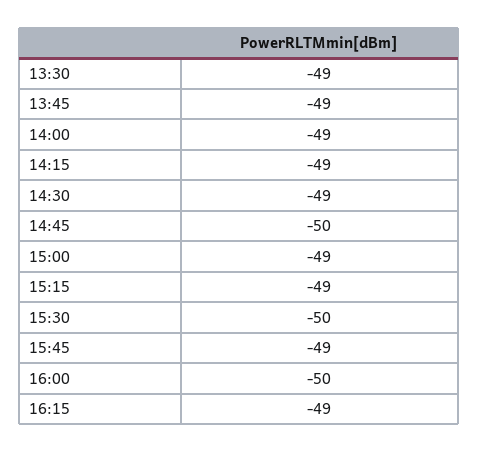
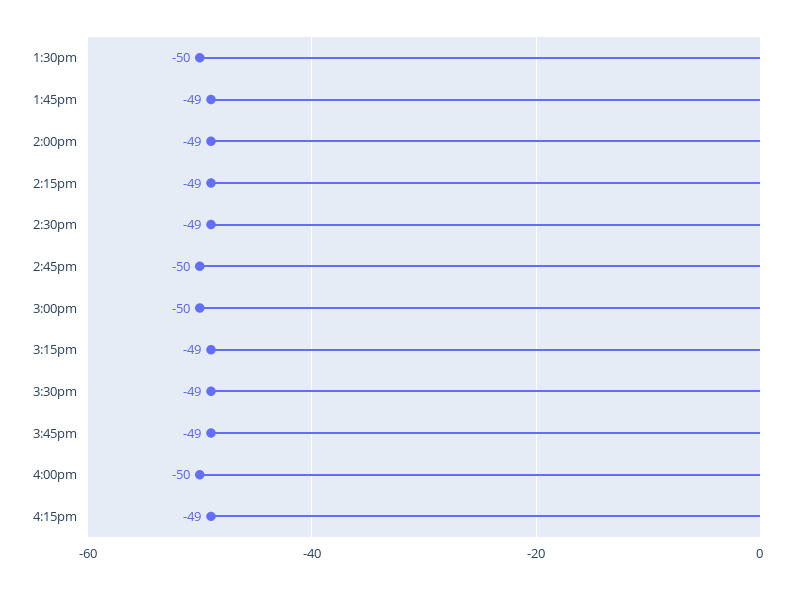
  {
-   "13:30": -49,
+   "13:30": -50,
    "13:45": -49,
    "14:00": -49,
    "14:15": -49,
    "14:30": -49,
    "14:45": -50,
-   "15:00": -49,
+   "15:00": -50,
    "15:15": -49,
-   "15:30": -50,
+   "15:30": -49,
    "15:45": -49,
    "16:00": -50,
    "16:15": -49
  }

